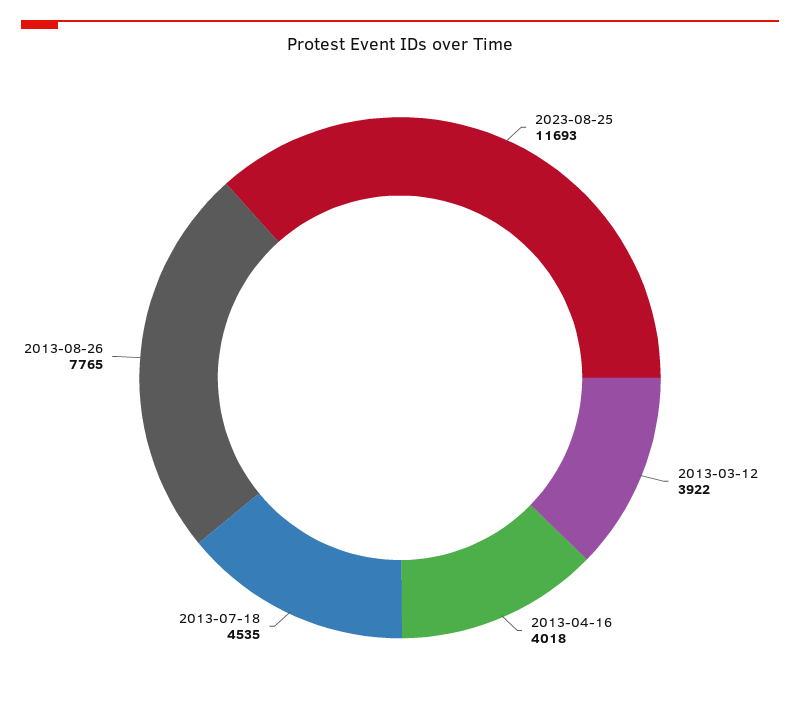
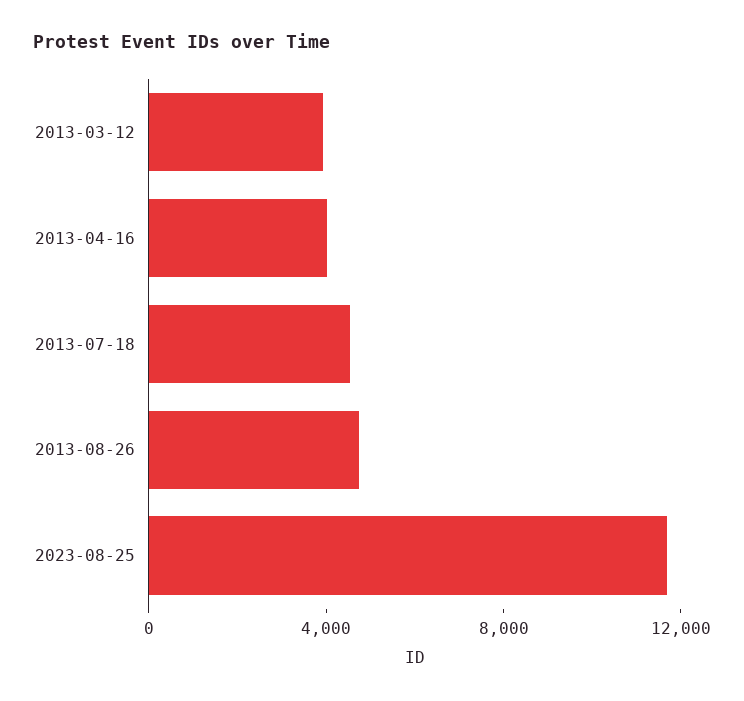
  {
    "2023-08-25": 11693,
    "2013-03-12": 3922,
    "2013-04-16": 4018,
    "2013-07-18": 4535,
-   "2013-08-26": 7765
+   "2013-08-26": 5000
  }

